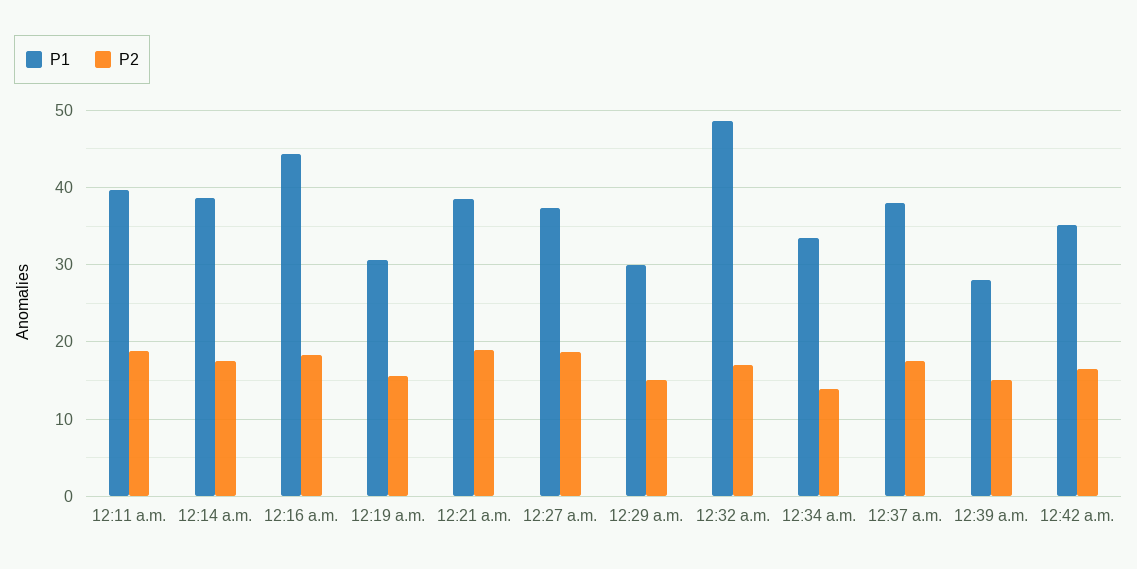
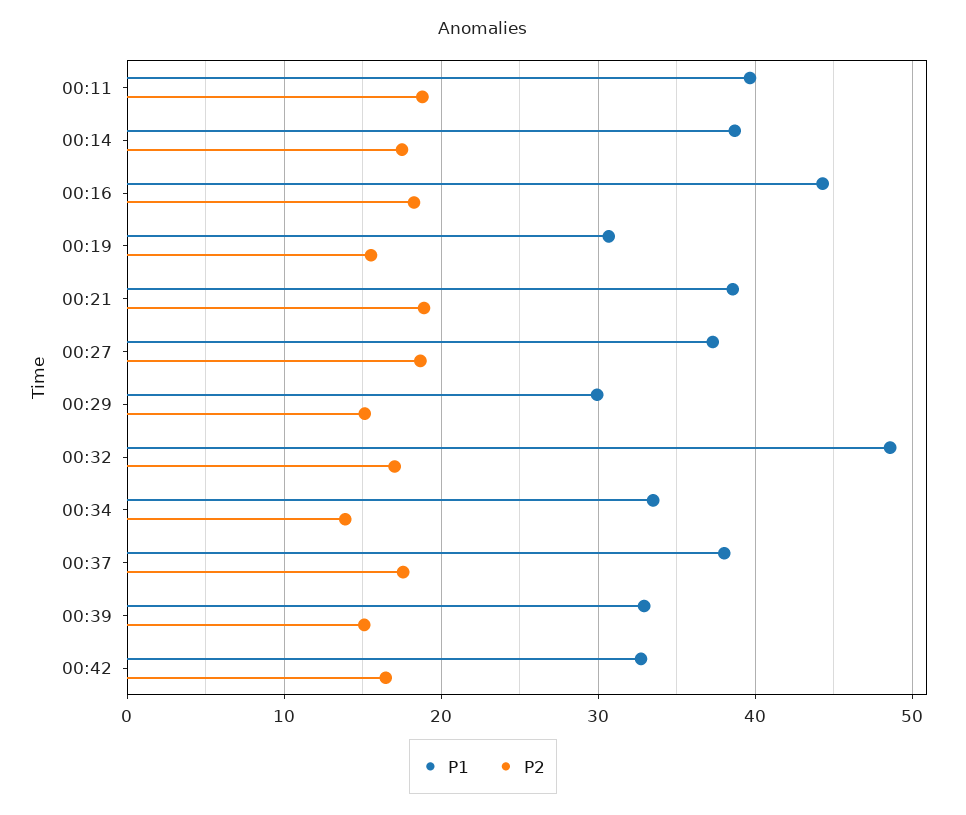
  {
    "P1": {
      "12:11 a.m.": 40,
      "12:14 a.m.": 39,
      "12:16 a.m.": 44,
      "12:19 a.m.": 31,
      "12:21 a.m.": 39,
      "12:27 a.m.": 37,
      "12:29 a.m.": 30,
      "12:32 a.m.": 49,
      "12:34 a.m.": 34,
      "12:37 a.m.": 38,
-     "12:39 a.m.": 28,
+     "12:39 a.m.": 33,
-     "12:42 a.m.": 35
+     "12:42 a.m.": 33
    },
    "P2": {
      "12:11 a.m.": 19,
      "12:14 a.m.": 18,
      "12:16 a.m.": 18,
      "12:19 a.m.": 16,
      "12:21 a.m.": 19,
      "12:27 a.m.": 19,
      "12:29 a.m.": 15,
      "12:32 a.m.": 17,
      "12:34 a.m.": 14,
      "12:37 a.m.": 18,
      "12:39 a.m.": 15,
      "12:42 a.m.": 16
    }
  }

